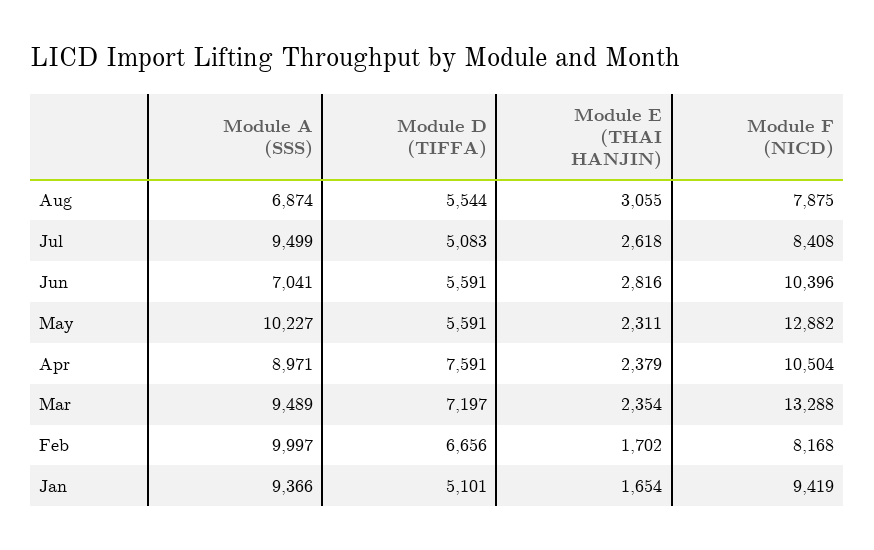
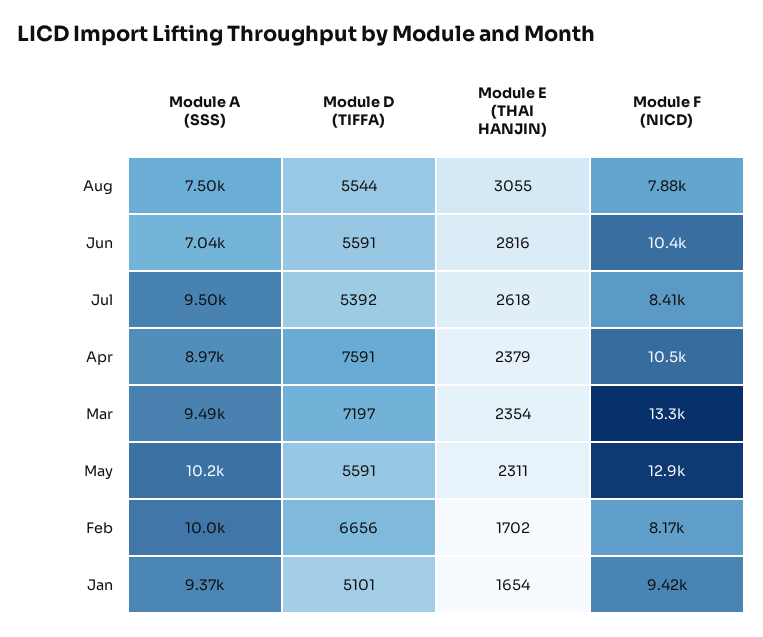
  {
    "Module A (SSS)": {
-     "Aug": 6874,
+     "Aug": 7500,
      "Jul": 9499,
      "Jun": 7041,
      "May": 10227,
      "Apr": 8971,
      "Mar": 9489,
      "Feb": 9997,
      "Jan": 9366
    },
    "Module D (TIFFA)": {
      "Aug": 5544,
-     "Jul": 5083,
+     "Jul": 5392,
      "Jun": 5591,
      "May": 5591,
      "Apr": 7591,
      "Mar": 7197,
      "Feb": 6656,
      "Jan": 5101
    },
    "Module E (THAI HANJIN)": {
      "Aug": 3055,
      "Jul": 2618,
      "Jun": 2816,
      "May": 2311,
      "Apr": 2379,
      "Mar": 2354,
      "Feb": 1702,
      "Jan": 1654
    },
    "Module F (NICD)": {
      "Aug": 7875,
      "Jul": 8408,
      "Jun": 10396,
      "May": 12882,
      "Apr": 10504,
      "Mar": 13288,
      "Feb": 8168,
      "Jan": 9419
    }
  }

